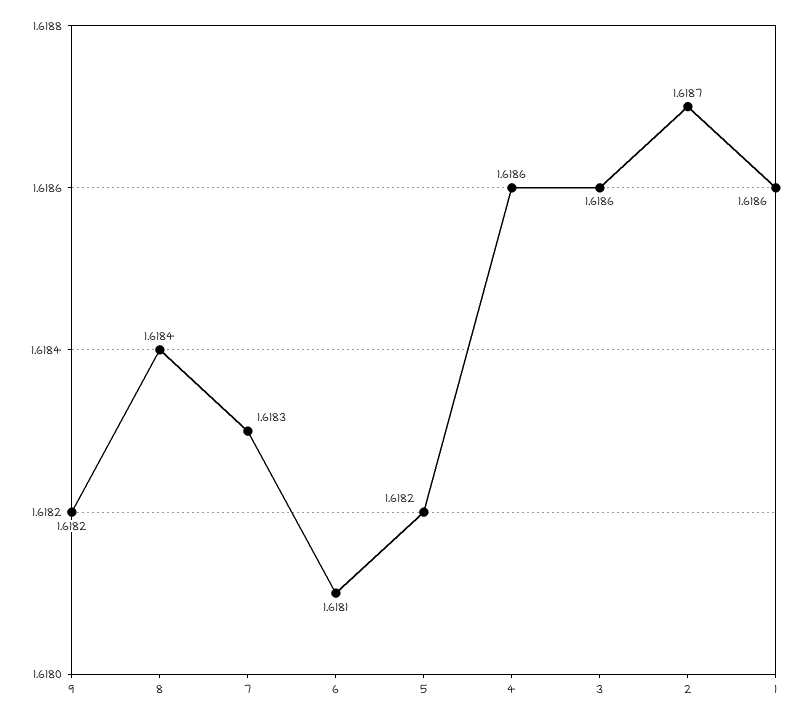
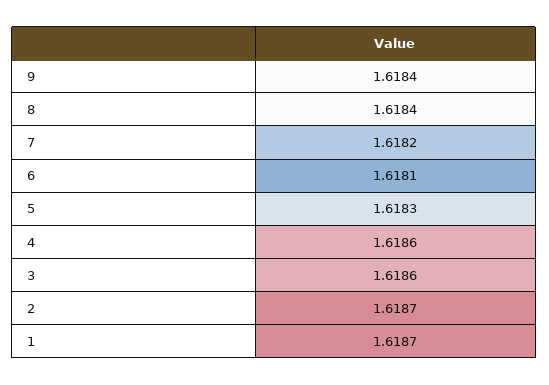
  {
-   "9": 1.6182,
+   "9": 1.6184,
    "8": 1.6184,
-   "7": 1.6183,
+   "7": 1.6182,
    "6": 1.6181,
-   "5": 1.6182,
+   "5": 1.6183,
    "4": 1.6186,
    "3": 1.6186,
    "2": 1.6187,
-   "1": 1.6186
+   "1": 1.6187
  }

